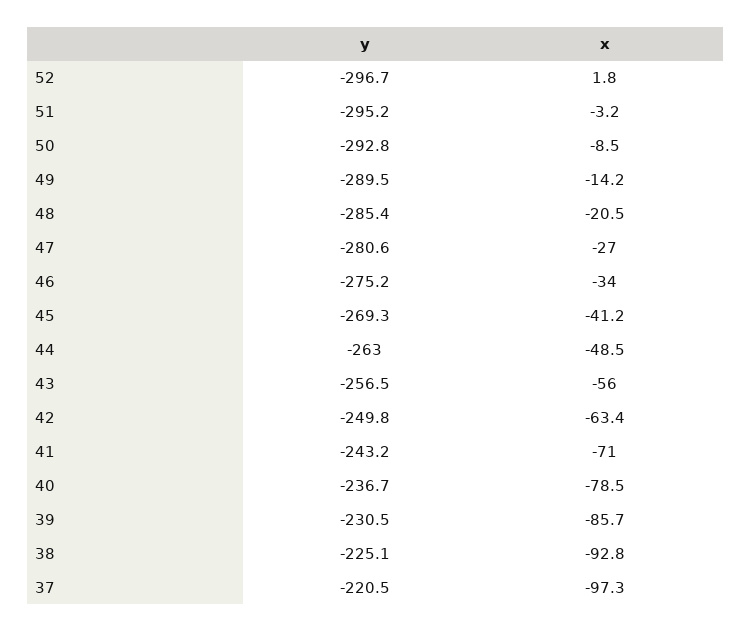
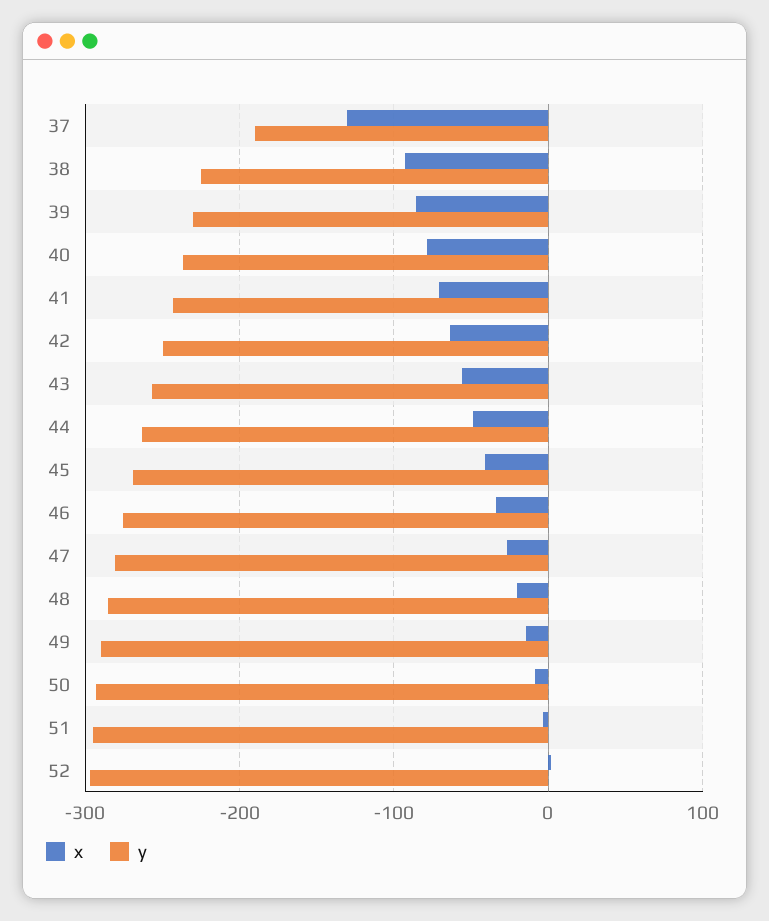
  {
    "y": {
      "52": -296.7,
      "51": -295.2,
      "50": -292.8,
      "49": -289.5,
      "48": -285.4,
      "47": -280.6,
      "46": -275.2,
      "45": -269.3,
      "44": -263,
      "43": -256.5,
      "42": -249.8,
      "41": -243.2,
      "40": -236.7,
      "39": -230.5,
      "38": -225.1,
-     "37": -220.5
+     "37": -190
    },
    "x": {
      "52": 1.8,
      "51": -3.2,
      "50": -8.5,
      "49": -14.2,
      "48": -20.5,
      "47": -27,
      "46": -34,
      "45": -41.2,
      "44": -48.5,
      "43": -56,
      "42": -63.4,
      "41": -71,
      "40": -78.5,
      "39": -85.7,
      "38": -92.8,
-     "37": -97.3
+     "37": -130
    }
  }

